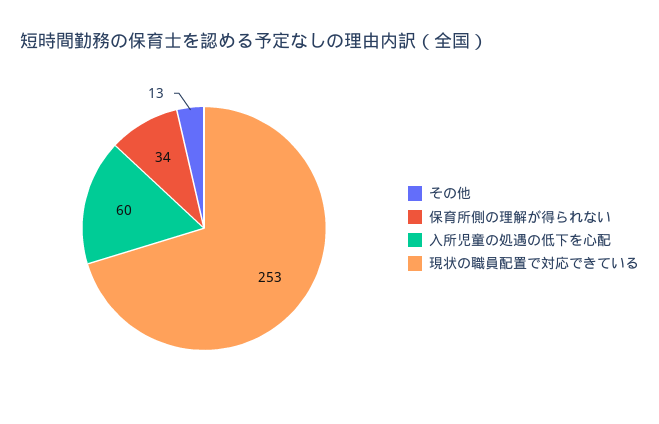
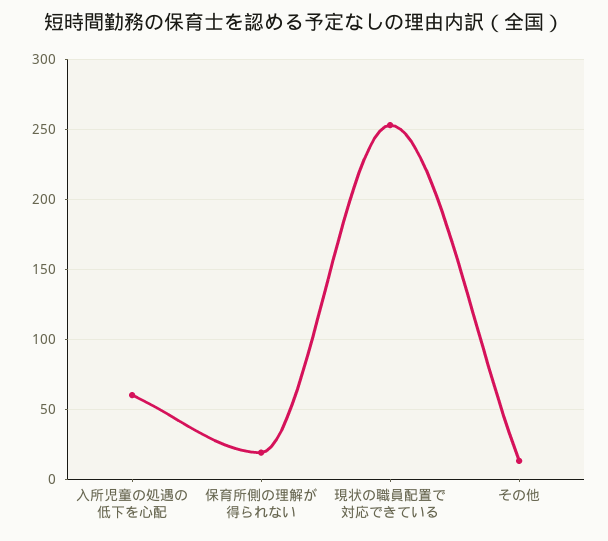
  {
    "その他": 13,
-   "保育所側の理解が得られない": 34,
+   "保育所側の理解が得られない": 20,
    "入所児童の処遇の低下を心配": 60,
    "現状の職員配置で対応できている": 253
  }

